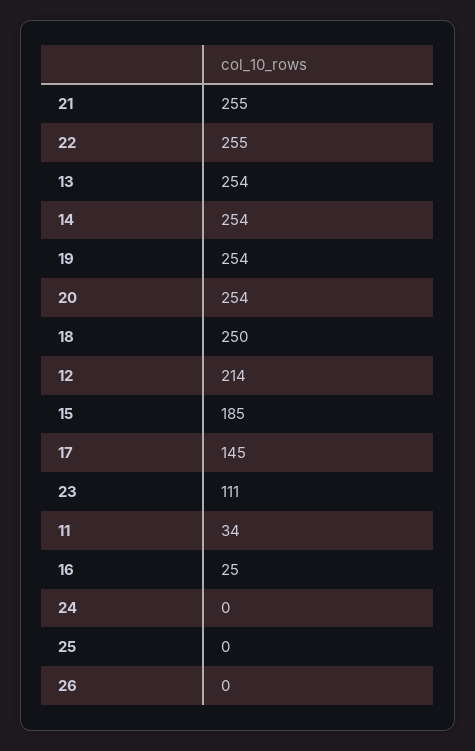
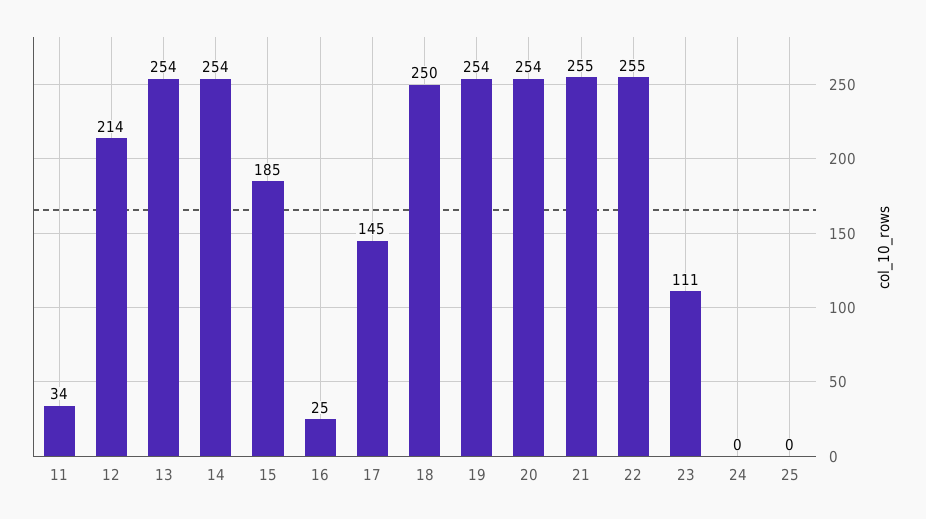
  {
    "21": 255,
    "22": 255,
    "13": 254,
    "14": 254,
    "19": 254,
    "20": 254,
    "18": 250,
    "12": 214,
    "15": 185,
    "17": 145,
    "23": 111,
    "11": 34,
    "16": 25,
    "24": 0,
-   "25": 0,
+   "25": 0
-   "26": 0
  }

